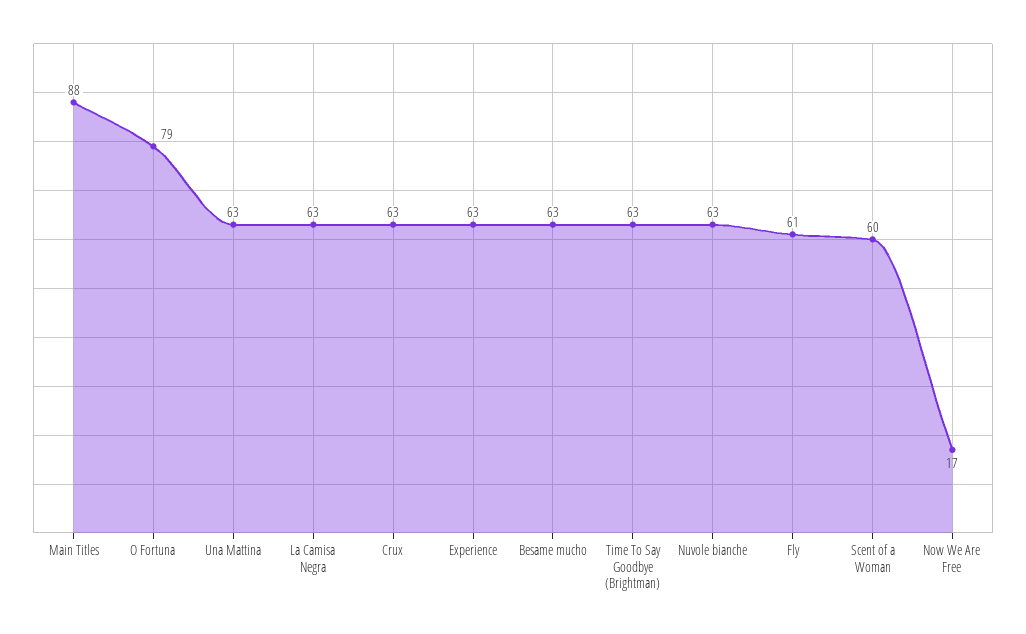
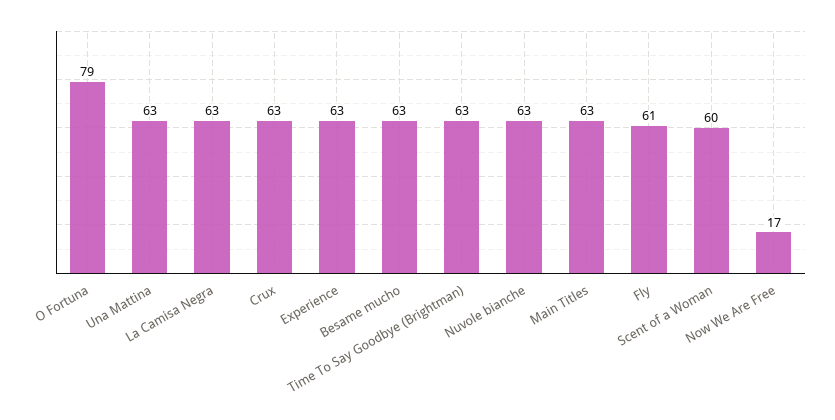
  {
-   "Main Titles": 88,
+   "Main Titles": 63,
    "O Fortuna": 79,
    "Una Mattina": 63,
    "La Camisa Negra": 63,
    "Crux": 63,
    "Experience": 63,
    "Besame mucho": 63,
    "Time To Say Goodbye (Brightman)": 63,
    "Nuvole bianche": 63,
    "Fly": 61,
    "Scent of a Woman": 60,
    "Now We Are Free": 17
  }

